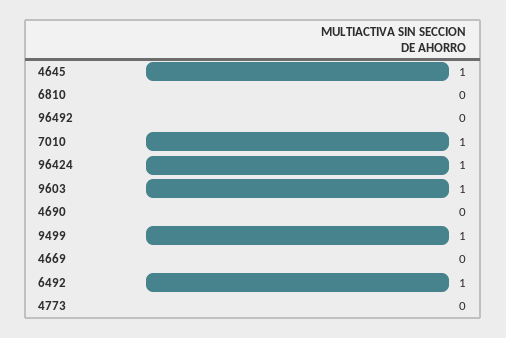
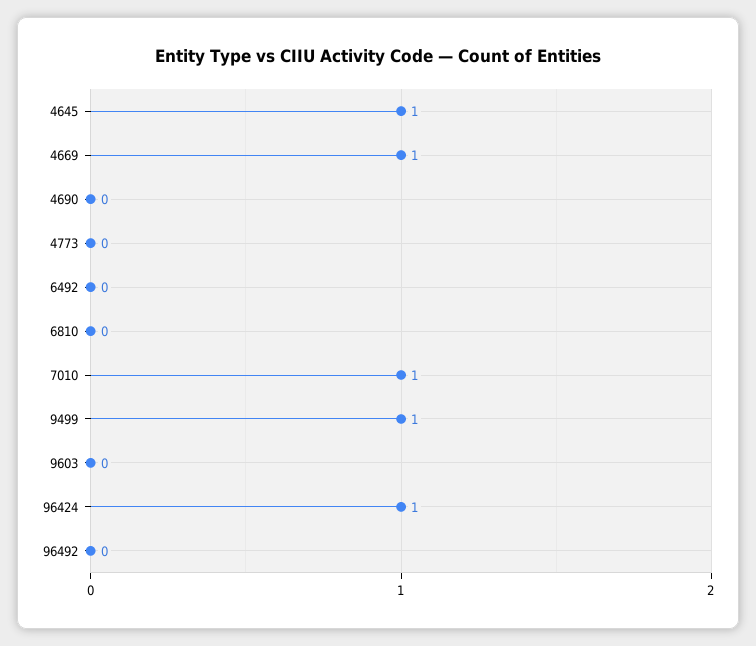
  {
    "4645": 1,
    "6810": 0,
    "96492": 0,
    "7010": 1,
    "96424": 1,
-   "9603": 1,
+   "9603": 0,
    "4690": 0,
    "9499": 1,
-   "4669": 0,
+   "4669": 1,
-   "6492": 1,
+   "6492": 0,
    "4773": 0
  }

